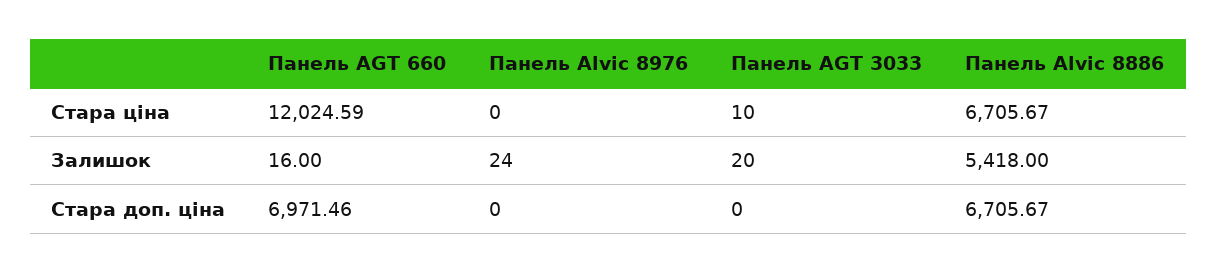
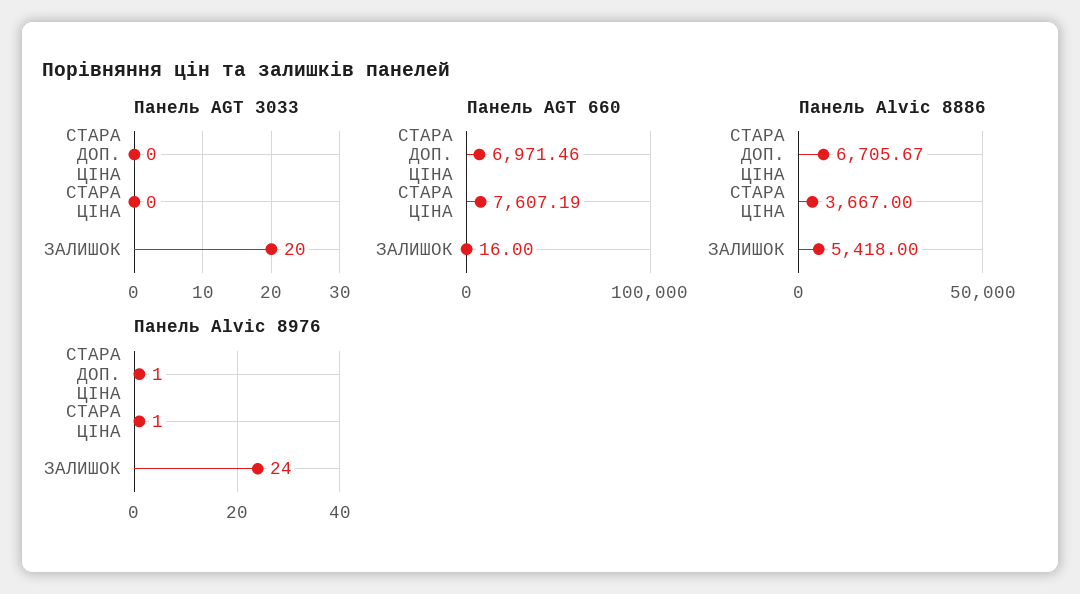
  {
    "Панель AGT 660": {
-     "Стара ціна": 12024.59,
+     "Стара ціна": 7607.19,
      "Залишок": 16,
      "Стара доп. ціна": 6971.46
    },
    "Панель Alvic 8976": {
-     "Стара ціна": 0,
+     "Стара ціна": 1,
      "Залишок": 24,
-     "Стара доп. ціна": 0
+     "Стара доп. ціна": 1
    },
    "Панель AGT 3033": {
-     "Стара ціна": 10,
+     "Стара ціна": 0,
      "Залишок": 20,
      "Стара доп. ціна": 0
    },
    "Панель Alvic 8886": {
-     "Стара ціна": 6705.67,
+     "Стара ціна": 3667,
      "Залишок": 5418,
      "Стара доп. ціна": 6705.67
    }
  }

